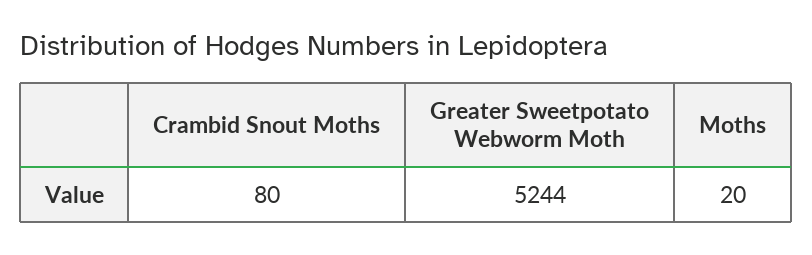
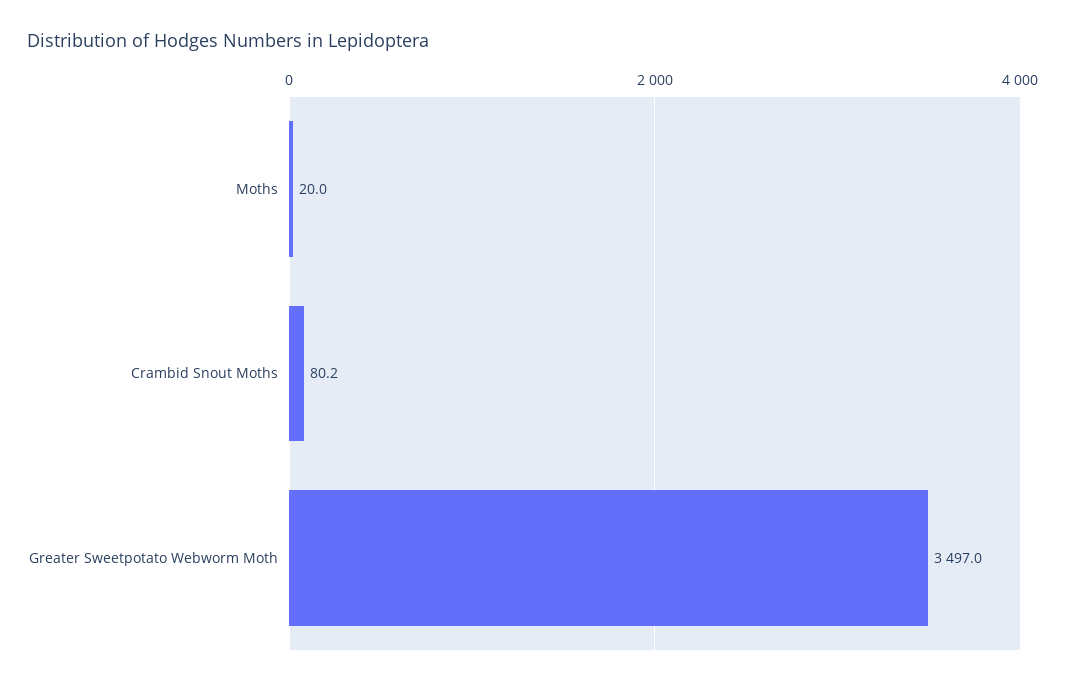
  {
    "Crambid Snout Moths": 80.2,
-   "Greater Sweetpotato Webworm Moth": 5244,
+   "Greater Sweetpotato Webworm Moth": 3497,
    "Moths": 20
  }

